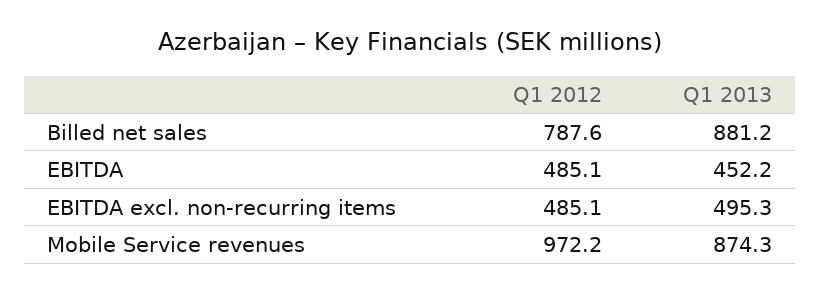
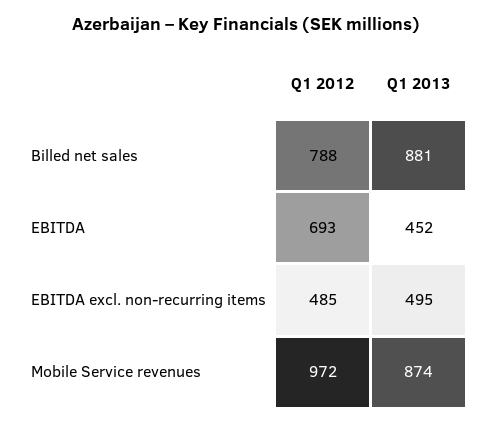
  {
    "Q1 2012": {
      "Billed net sales": 787.6,
-     "EBITDA": 485.1,
+     "EBITDA": 693,
      "EBITDA excl. non-recurring items": 485.1,
      "Mobile Service revenues": 972.2
    },
    "Q1 2013": {
      "Billed net sales": 881.2,
      "EBITDA": 452.2,
      "EBITDA excl. non-recurring items": 495.3,
      "Mobile Service revenues": 874.3
    }
  }

